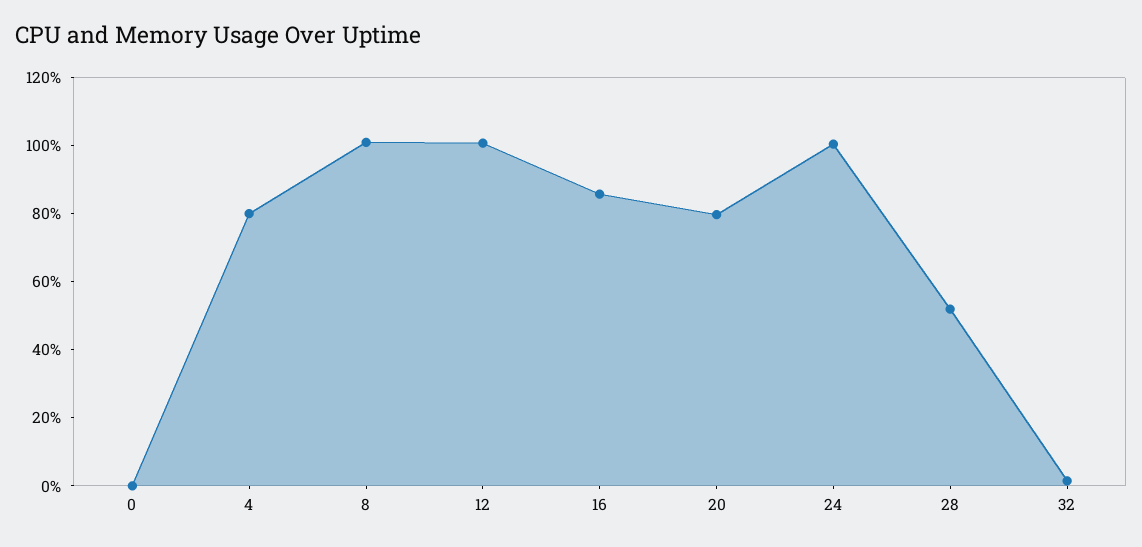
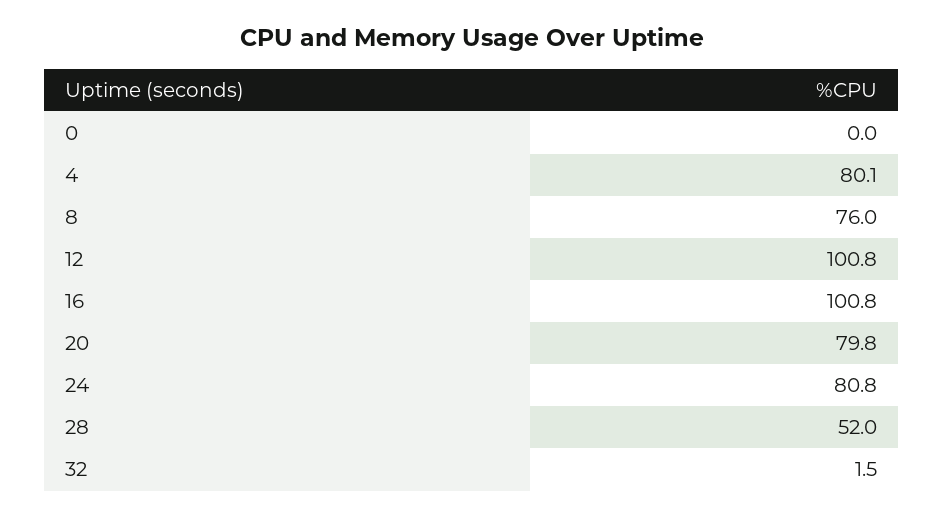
  {
    "0": 0,
    "4": 80.1,
-   "8": 100,
+   "8": 76,
    "12": 100.8,
-   "16": 85,
+   "16": 100.8,
    "20": 79.8,
-   "24": 100,
+   "24": 80.8,
    "28": 52,
    "32": 1.5
  }

